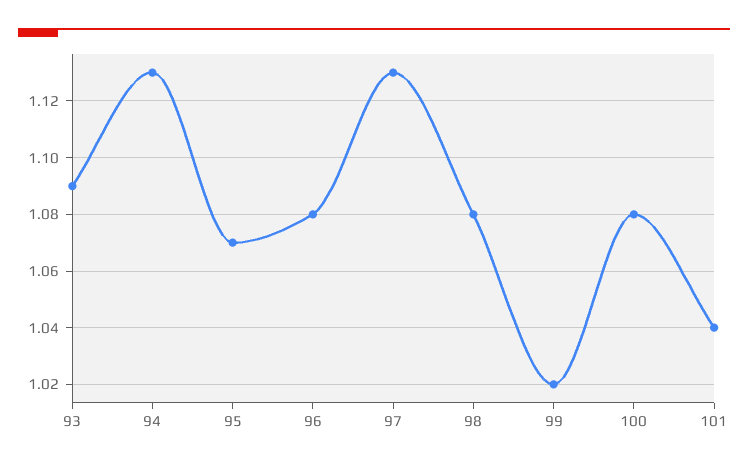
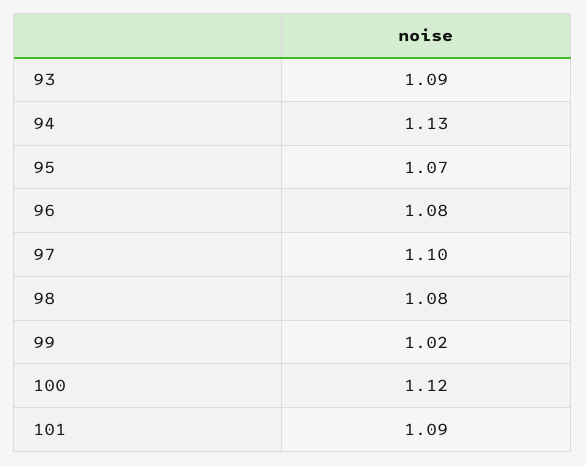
  {
    "93": 1.09,
    "94": 1.13,
    "95": 1.07,
    "96": 1.08,
-   "97": 1.13,
+   "97": 1.1,
    "98": 1.08,
    "99": 1.02,
-   "100": 1.08,
+   "100": 1.12,
-   "101": 1.04
+   "101": 1.09
  }

